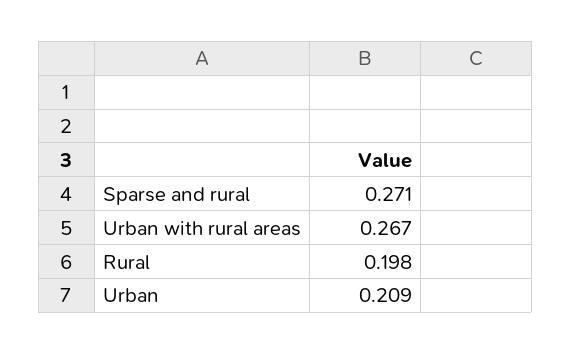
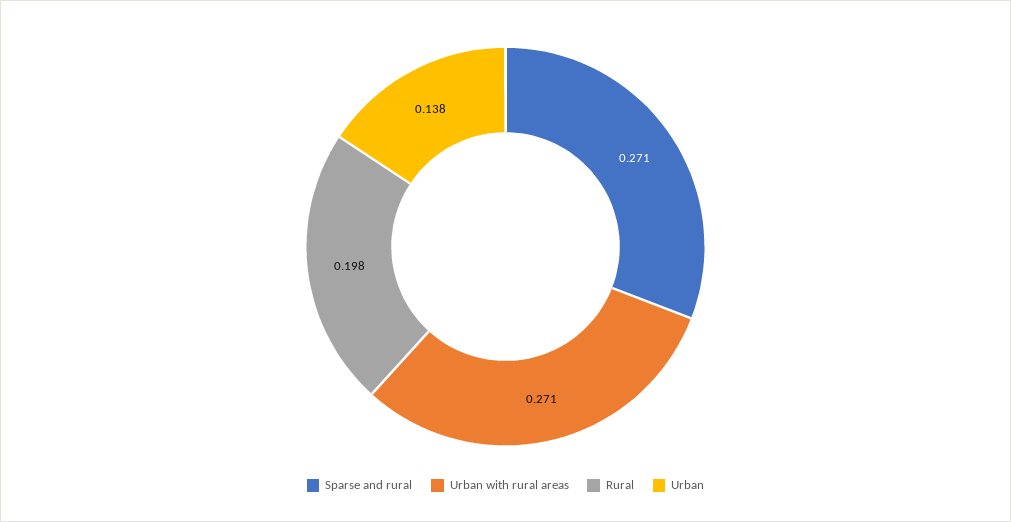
  {
    "Sparse and rural": 0.271,
-   "Urban with rural areas": 0.267,
+   "Urban with rural areas": 0.271,
    "Rural": 0.198,
-   "Urban": 0.209
+   "Urban": 0.138
  }

